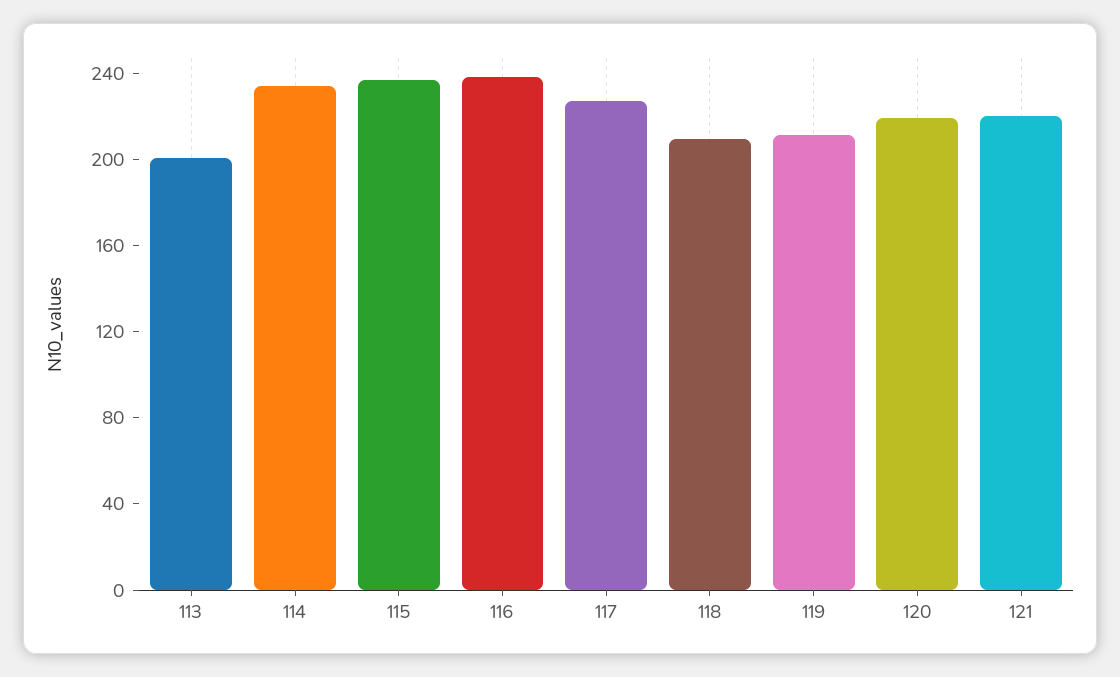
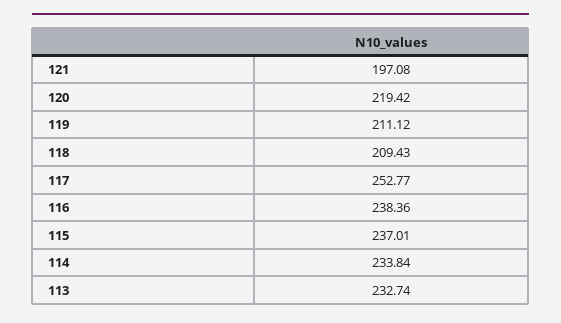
  {
-   "113": 200,
+   "113": 232.74,
    "114": 233.84,
    "115": 237.01,
    "116": 238.36,
-   "117": 230,
+   "117": 252.77,
    "118": 209.43,
    "119": 211.12,
    "120": 219.42,
-   "121": 220
+   "121": 197.08
  }

